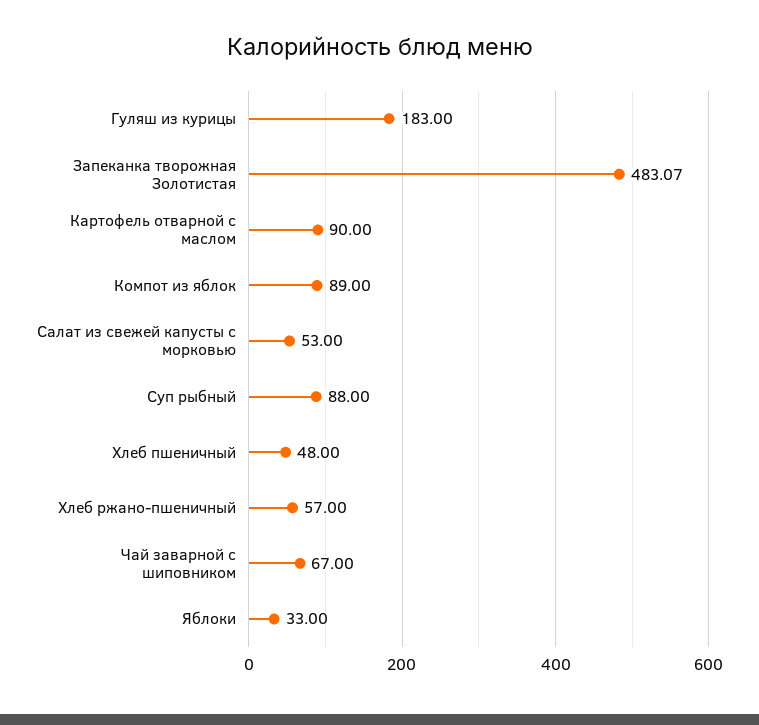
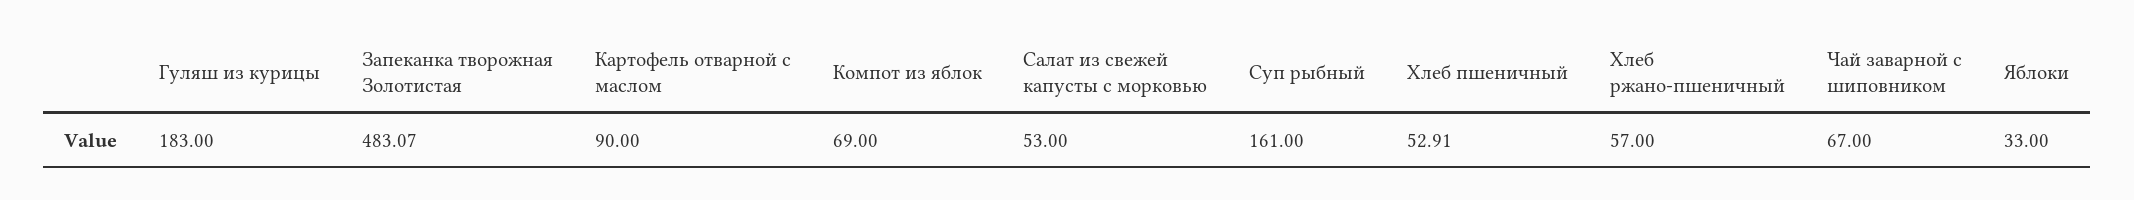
  {
    "Гуляш из курицы": 183,
    "Запеканка творожная Золотистая": 483.07,
    "Картофель отварной с маслом": 90,
-   "Компот из яблок": 89,
+   "Компот из яблок": 69,
    "Салат из свежей капусты с морковью": 53,
-   "Суп рыбный": 88,
+   "Суп рыбный": 161,
-   "Хлеб пшеничный": 48,
+   "Хлеб пшеничный": 52.91,
    "Хлеб ржано-пшеничный": 57,
    "Чай заварной с шиповником": 67,
    "Яблоки": 33
  }

